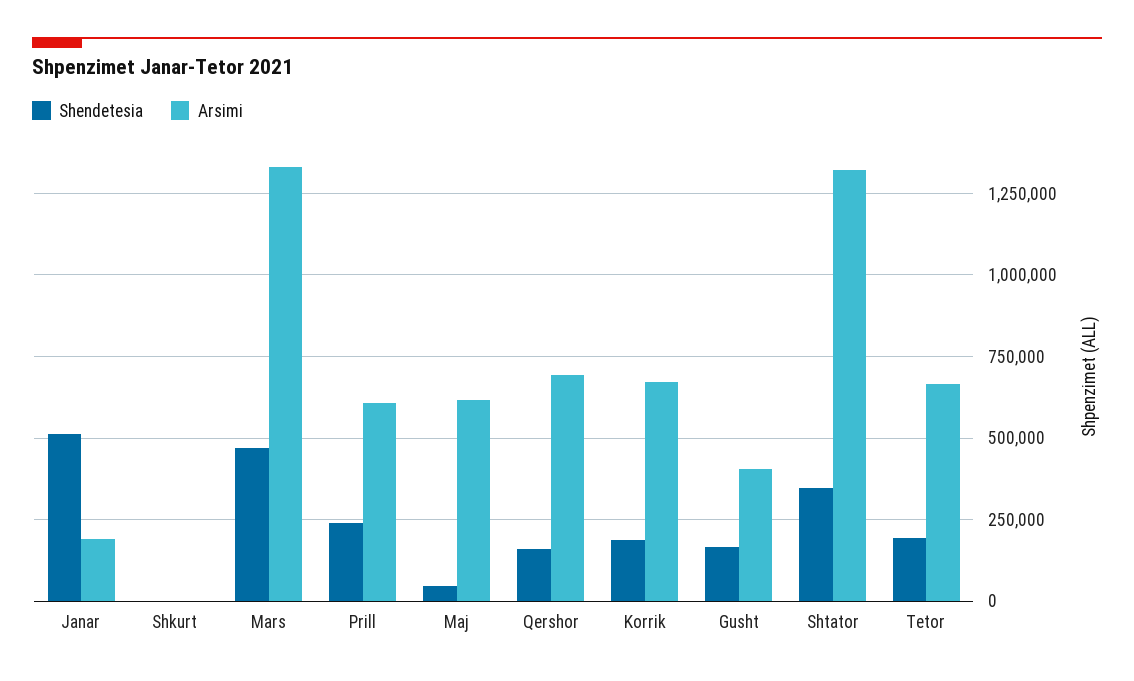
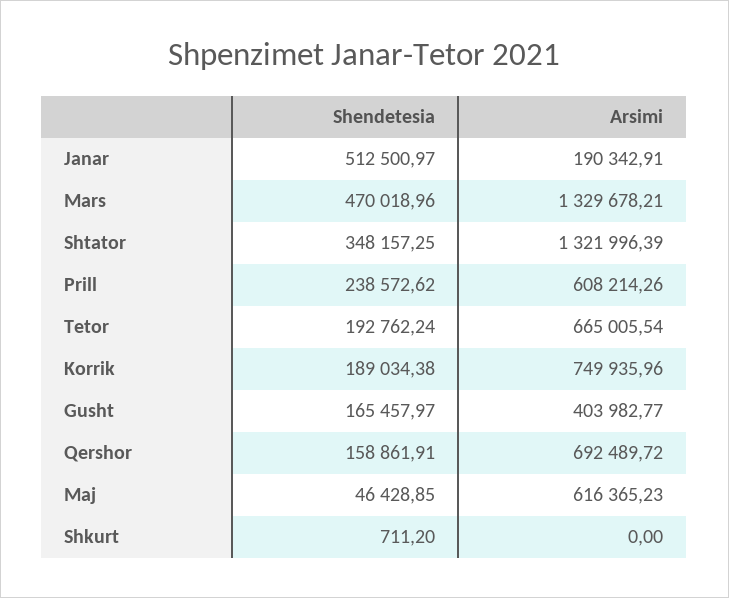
  {
    "Shendetesia": {
      "Janar": 512500.97,
      "Shkurt": 711.2,
      "Mars": 470018.96,
      "Prill": 238572.62,
      "Maj": 46428.85,
      "Qershor": 158861.91,
      "Korrik": 189034.38,
      "Gusht": 165457.97,
      "Shtator": 348157.25,
      "Tetor": 192762.24
    },
    "Arsimi": {
      "Janar": 190342.91,
      "Shkurt": 0,
      "Mars": 1329678.21,
      "Prill": 608214.26,
      "Maj": 616365.23,
      "Qershor": 692489.72,
-     "Korrik": 675000,
+     "Korrik": 749935.96,
      "Gusht": 403982.77,
      "Shtator": 1321996.39,
      "Tetor": 665005.54
    }
  }

